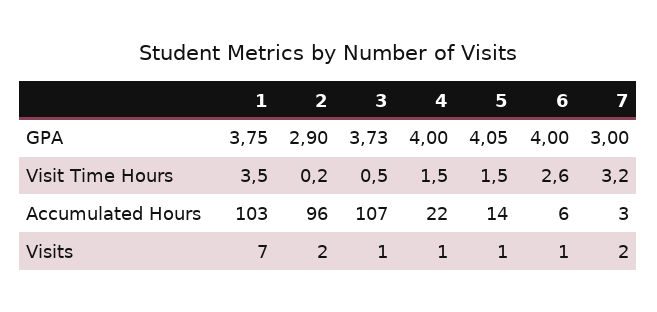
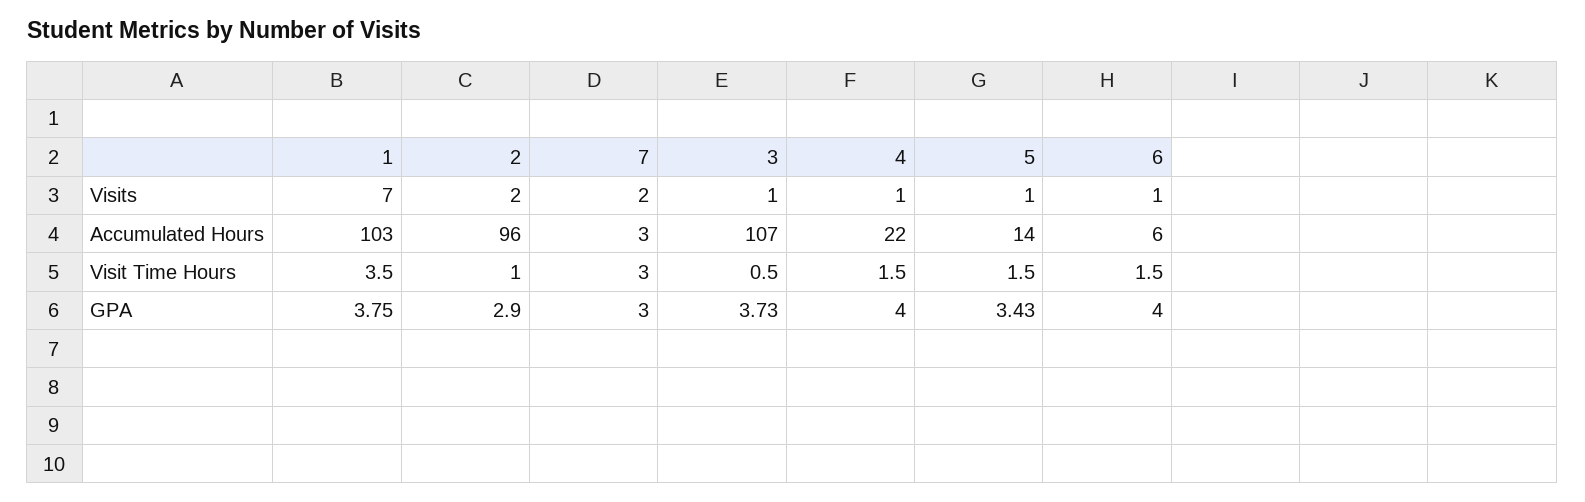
  {
    "1": {
      "GPA": 3.75,
      "Visit Time Hours": 3.5,
      "Accumulated Hours": 103,
      "Visits": 7
    },
    "2": {
      "GPA": 2.9,
-     "Visit Time Hours": 0.2,
+     "Visit Time Hours": 1,
      "Accumulated Hours": 96,
      "Visits": 2
    },
    "3": {
      "GPA": 3.73,
      "Visit Time Hours": 0.5,
      "Accumulated Hours": 107,
      "Visits": 1
    },
    "4": {
      "GPA": 4,
      "Visit Time Hours": 1.5,
      "Accumulated Hours": 22,
      "Visits": 1
    },
    "5": {
-     "GPA": 4.05,
+     "GPA": 3.43,
      "Visit Time Hours": 1.5,
      "Accumulated Hours": 14,
      "Visits": 1
    },
    "6": {
      "GPA": 4,
-     "Visit Time Hours": 2.6,
+     "Visit Time Hours": 1.5,
      "Accumulated Hours": 6,
      "Visits": 1
    },
    "7": {
      "GPA": 3,
-     "Visit Time Hours": 3.2,
+     "Visit Time Hours": 3,
      "Accumulated Hours": 3,
      "Visits": 2
    }
  }

